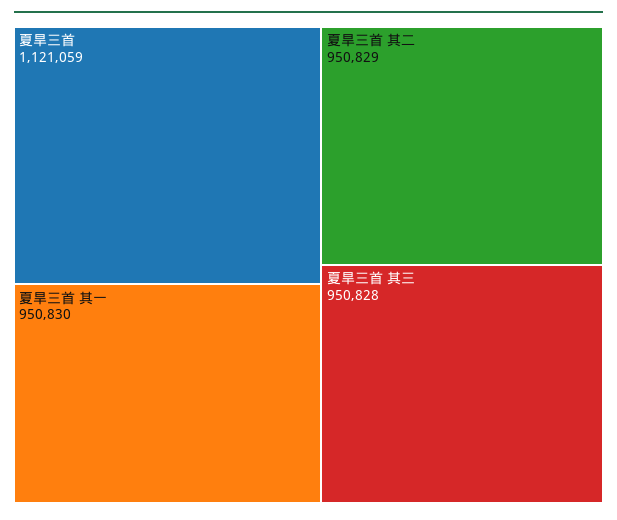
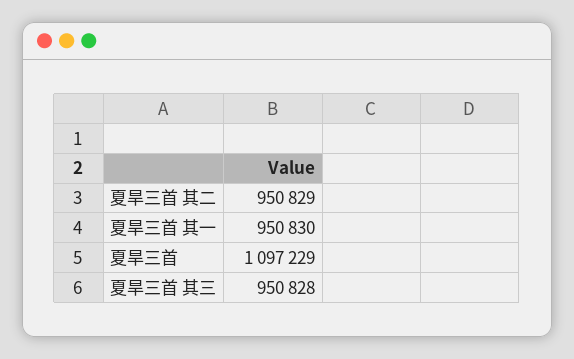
  {
-   "夏旱三首": 1121059,
+   "夏旱三首": 1097229,
    "夏旱三首 其一": 950830,
    "夏旱三首 其二": 950829,
    "夏旱三首 其三": 950828
  }

